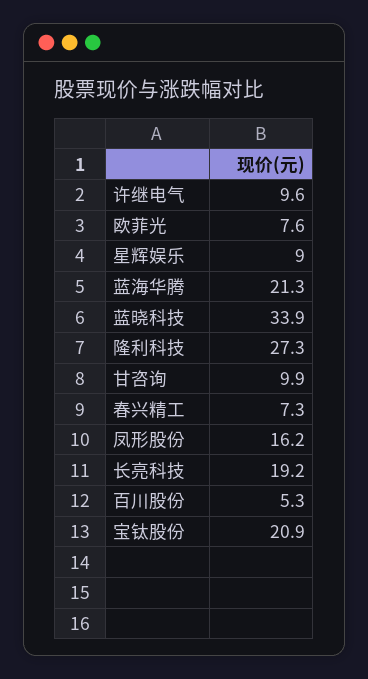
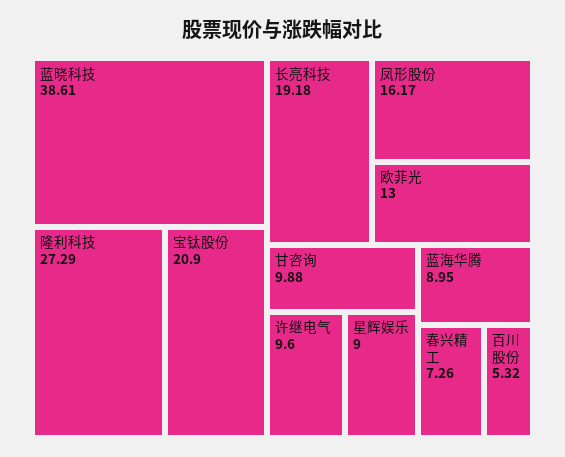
  {
    "许继电气": 9.6,
-   "欧菲光": 7.6,
+   "欧菲光": 13,
    "星辉娱乐": 9,
-   "蓝海华腾": 21.3,
+   "蓝海华腾": 8.95,
-   "蓝晓科技": 33.9,
+   "蓝晓科技": 38.61,
    "隆利科技": 27.29,
    "甘咨询": 9.88,
    "春兴精工": 7.26,
    "凤形股份": 16.17,
    "长亮科技": 19.18,
    "百川股份": 5.32,
    "宝钛股份": 20.9
  }

